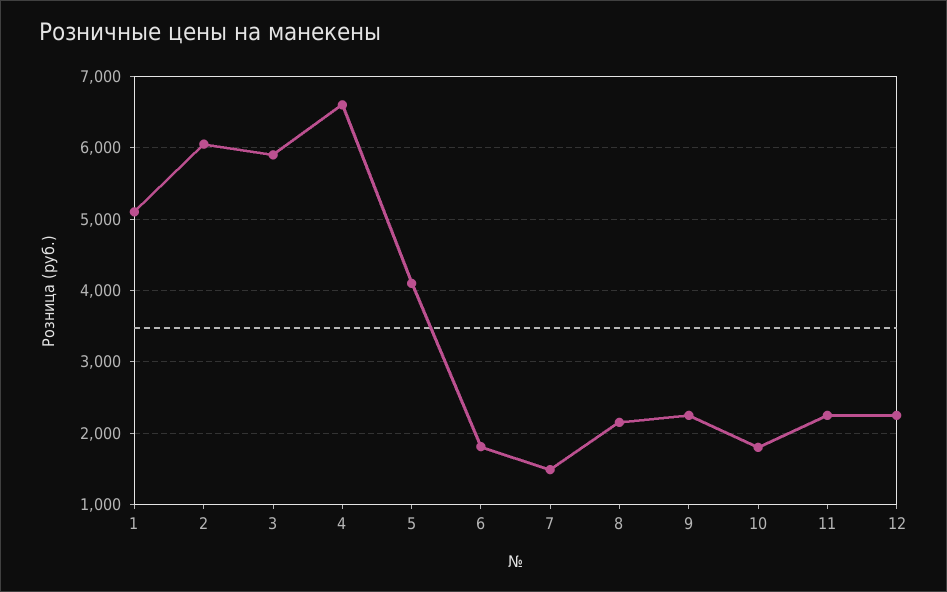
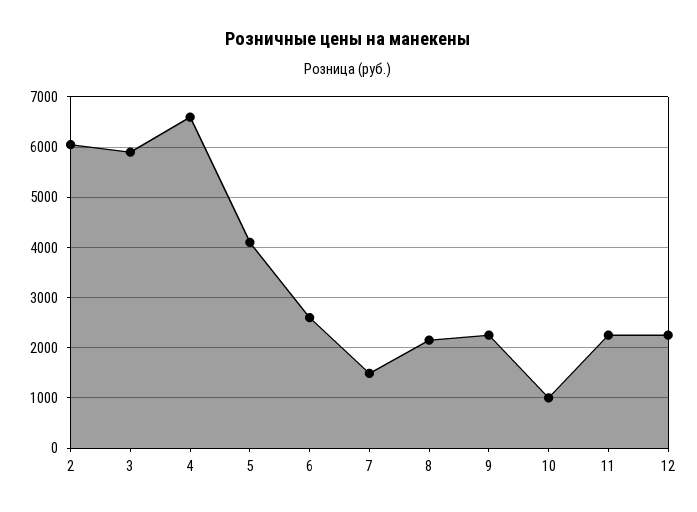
  {
-   "1": 5100,
    "2": 6100,
    "3": 5900,
    "4": 6600,
    "5": 4100,
-   "6": 1800,
+   "6": 2600,
    "7": 1500,
    "8": 2200,
    "9": 2300,
-   "10": 1800,
+   "10": 1000,
    "11": 2300,
    "12": 2300
  }

